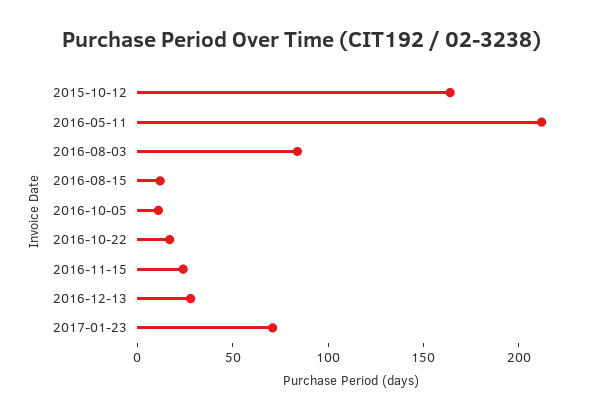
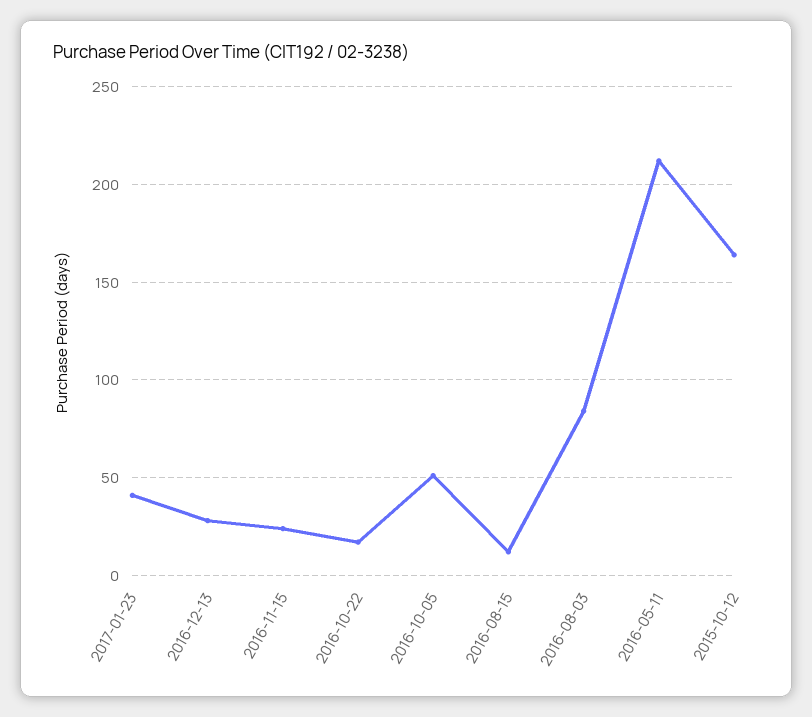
  {
    "2015-10-12": 165,
    "2016-05-11": 210,
    "2016-08-03": 85,
    "2016-08-15": 10,
-   "2016-10-05": 10,
+   "2016-10-05": 50,
    "2016-10-22": 15,
    "2016-11-15": 25,
    "2016-12-13": 30,
-   "2017-01-23": 70
+   "2017-01-23": 40
  }

